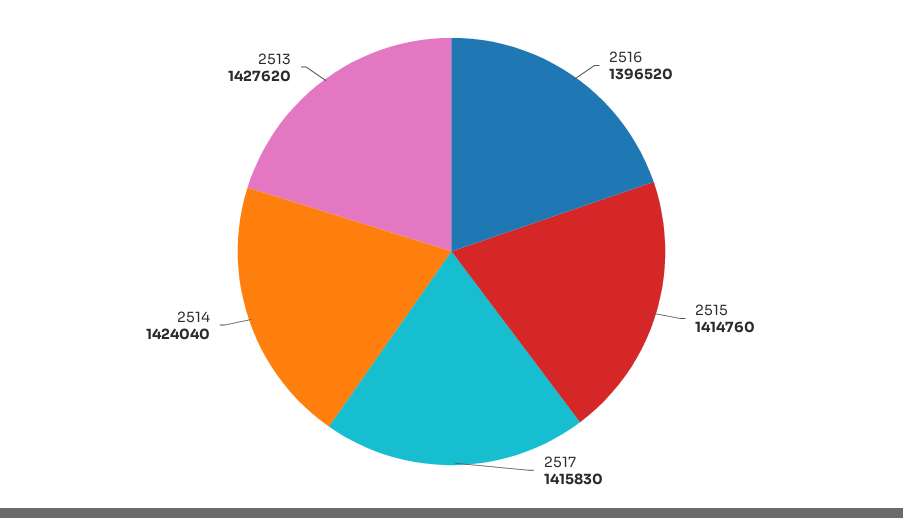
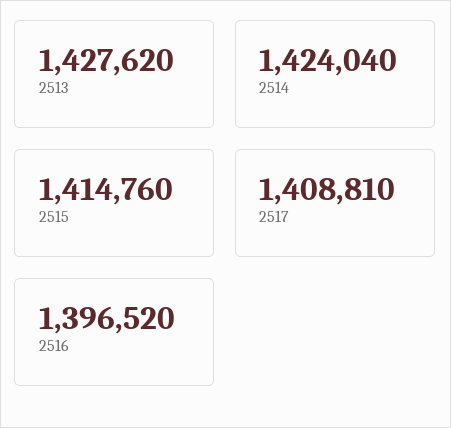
  {
    "2516": 1396520,
    "2515": 1414760,
-   "2517": 1415830,
+   "2517": 1408810,
    "2514": 1424040,
    "2513": 1427620
  }

